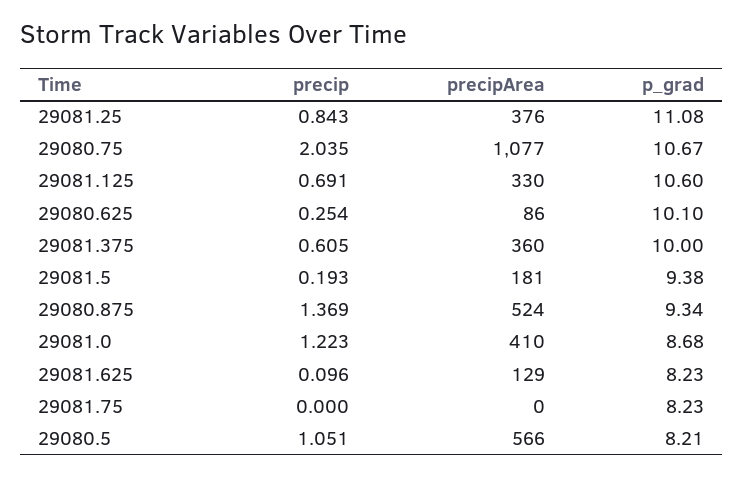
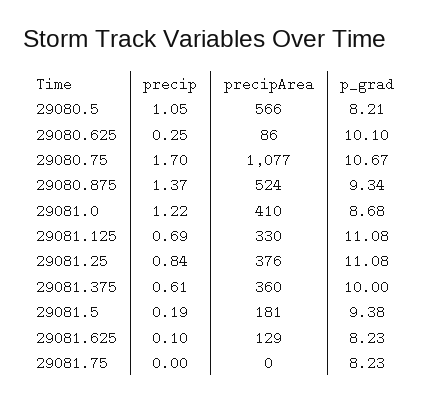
  {
    "precip": {
      "29081.25": 0.843,
-     "29080.75": 2.035,
+     "29080.75": 1.7,
      "29081.125": 0.691,
      "29080.625": 0.254,
      "29081.375": 0.605,
      "29081.5": 0.193,
      "29080.875": 1.369,
      "29081.0": 1.223,
      "29081.625": 0.096,
      "29081.75": 0,
      "29080.5": 1.051
    },
    "precipArea": {
      "29081.25": 376,
      "29080.75": 1077,
      "29081.125": 330,
      "29080.625": 86,
      "29081.375": 360,
      "29081.5": 181,
      "29080.875": 524,
      "29081.0": 410,
      "29081.625": 129,
      "29081.75": 0,
      "29080.5": 566
    },
    "p_grad": {
      "29081.25": 11.08,
      "29080.75": 10.67,
-     "29081.125": 10.6,
+     "29081.125": 11.08,
      "29080.625": 10.1,
      "29081.375": 10,
      "29081.5": 9.38,
      "29080.875": 9.34,
      "29081.0": 8.68,
      "29081.625": 8.23,
      "29081.75": 8.23,
      "29080.5": 8.21
    }
  }

